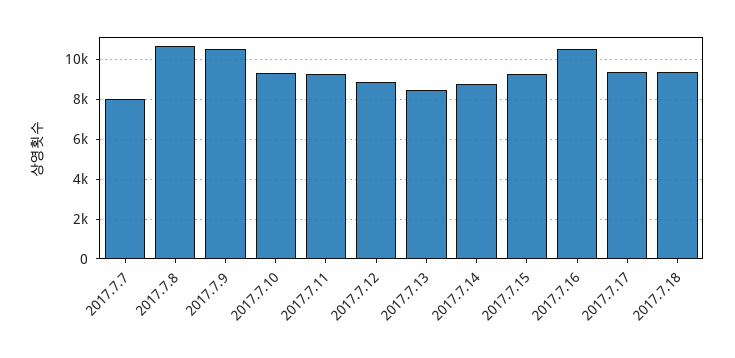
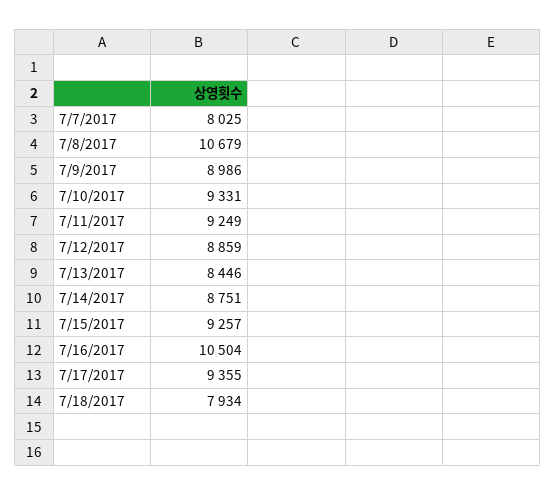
  {
    "2017.7.7": 8025,
    "2017.7.8": 10679,
-   "2017.7.9": 10500,
+   "2017.7.9": 8986,
    "2017.7.10": 9331,
    "2017.7.11": 9249,
    "2017.7.12": 8859,
    "2017.7.13": 8446,
    "2017.7.14": 8751,
    "2017.7.15": 9257,
    "2017.7.16": 10504,
    "2017.7.17": 9355,
-   "2017.7.18": 9500
+   "2017.7.18": 7934
  }

